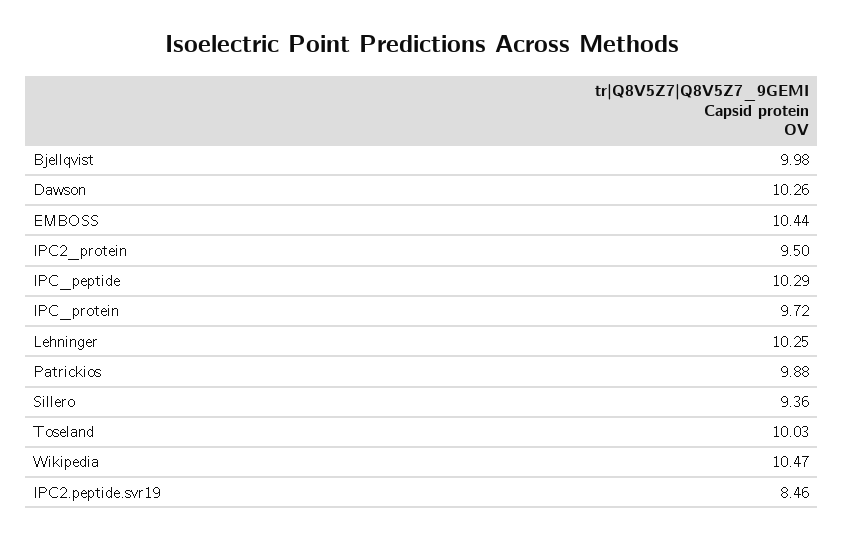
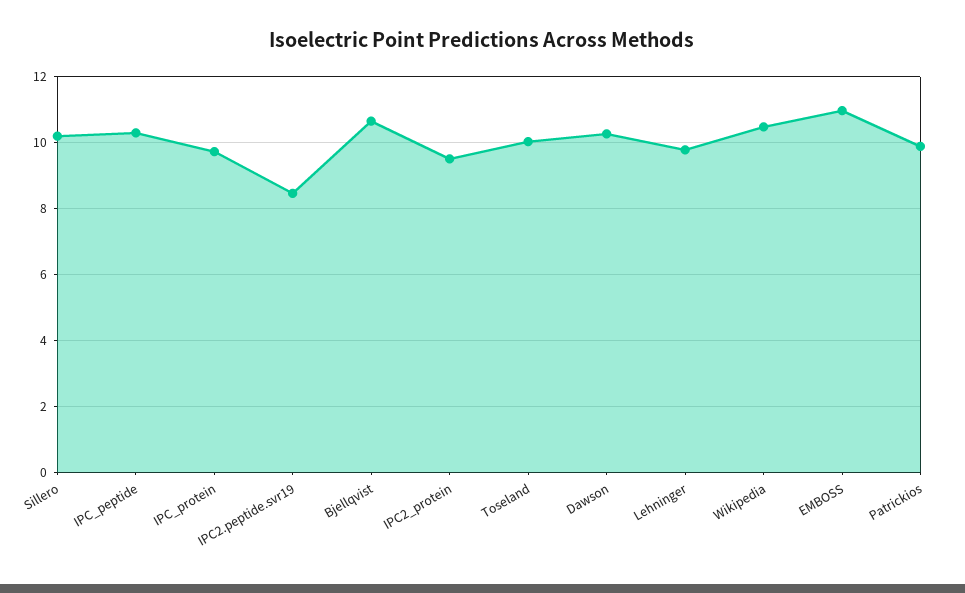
  {
-   "Bjellqvist": 9.98,
+   "Bjellqvist": 10.6,
    "Dawson": 10.26,
-   "EMBOSS": 10.44,
+   "EMBOSS": 11,
    "IPC2_protein": 9.5,
    "IPC_peptide": 10.29,
    "IPC_protein": 9.72,
-   "Lehninger": 10.25,
+   "Lehninger": 9.8,
    "Patrickios": 9.88,
-   "Sillero": 9.36,
+   "Sillero": 10.2,
    "Toseland": 10.03,
    "Wikipedia": 10.47,
    "IPC2.peptide.svr19": 8.46
  }

